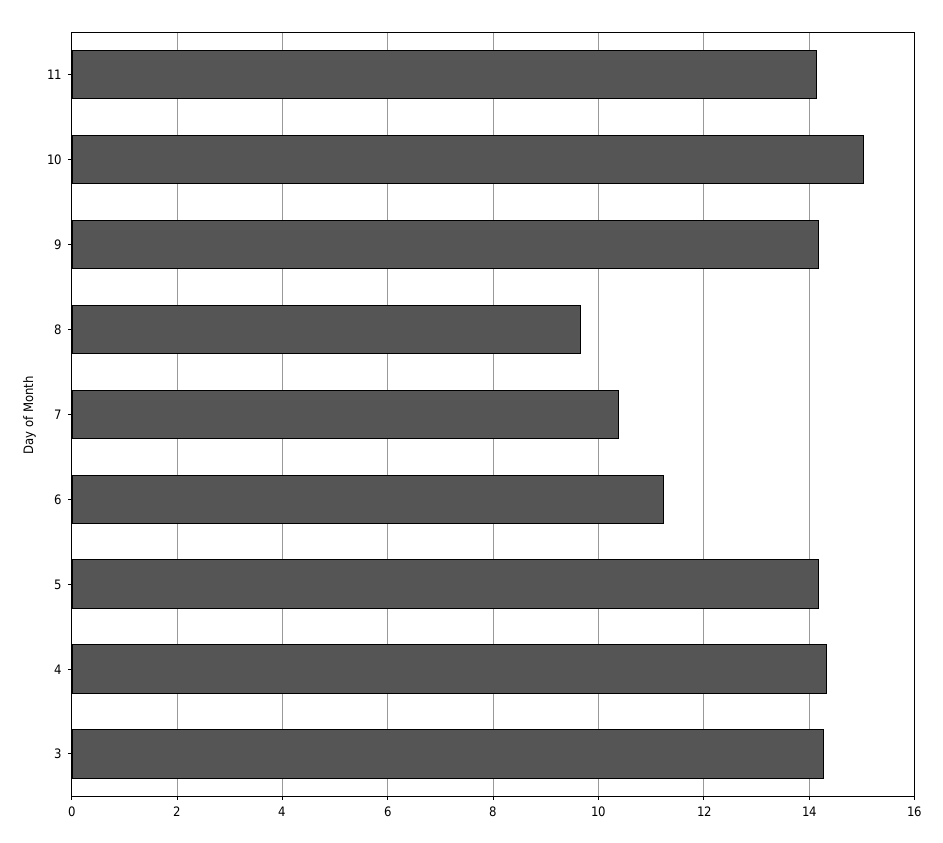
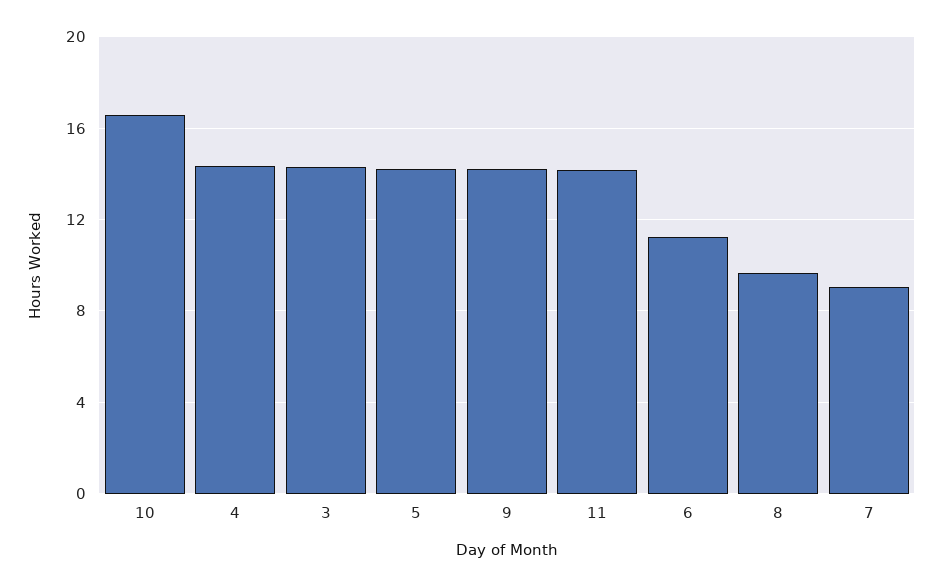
  {
    "11": 14.2,
-   "10": 15,
+   "10": 16.5,
    "9": 14.2,
    "8": 9.6,
-   "7": 10.4,
+   "7": 9,
    "6": 11.2,
    "5": 14.2,
    "4": 14.4,
    "3": 14.2
  }

